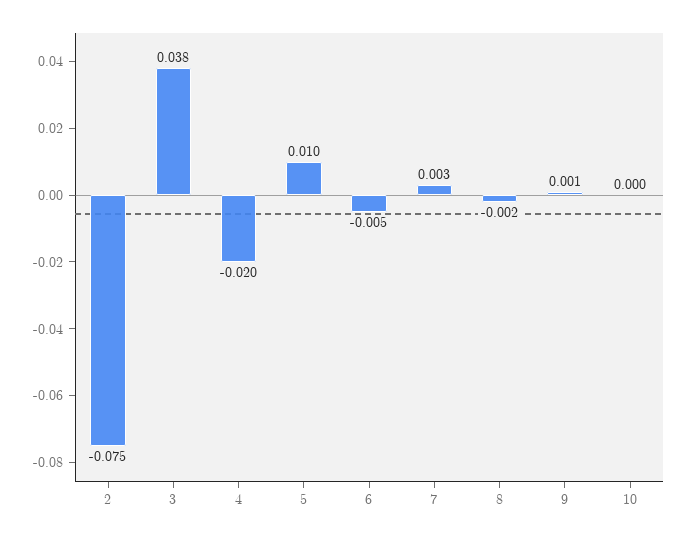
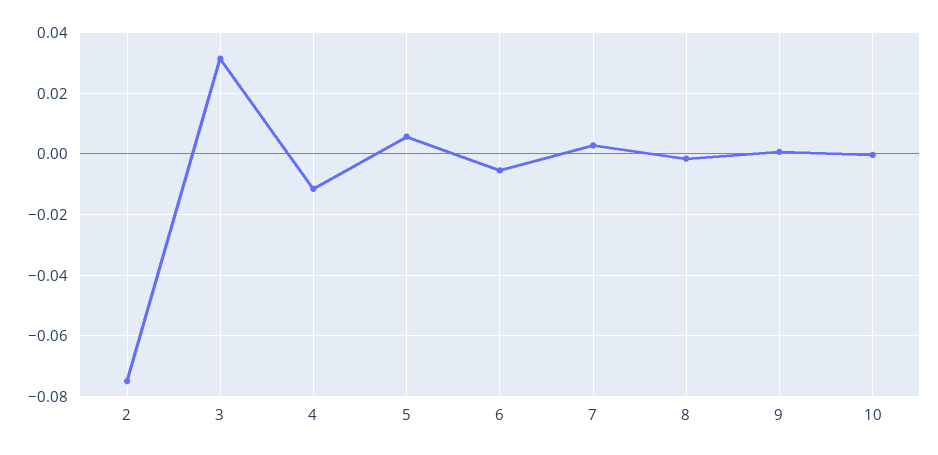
  {
    "2": -0.075,
-   "3": 0.038,
+   "3": 0.032,
-   "4": -0.02,
+   "4": -0.012,
-   "5": 0.01,
+   "5": 0.006,
    "6": -0.005,
    "7": 0.003,
    "8": -0.002,
    "9": 0.001,
    "10": 0
  }

